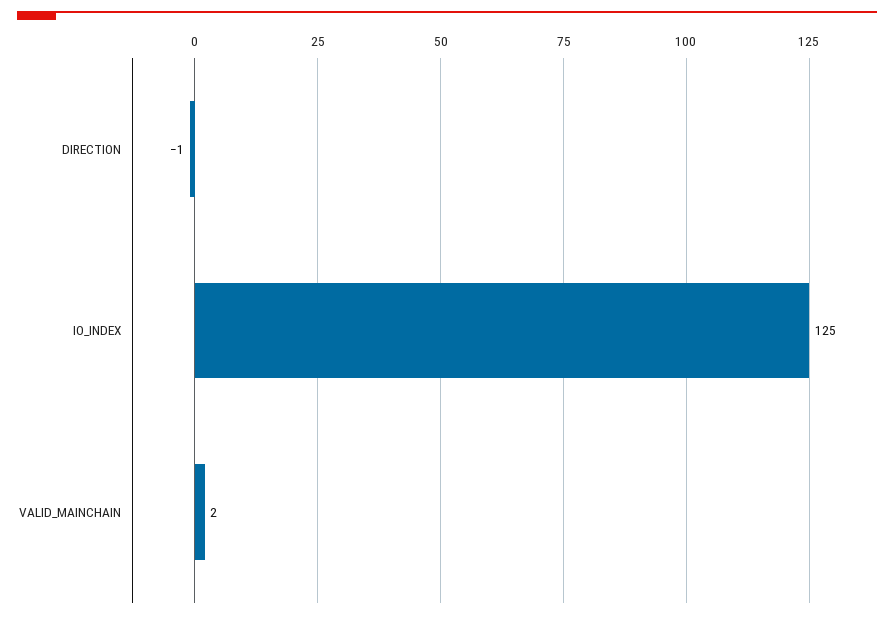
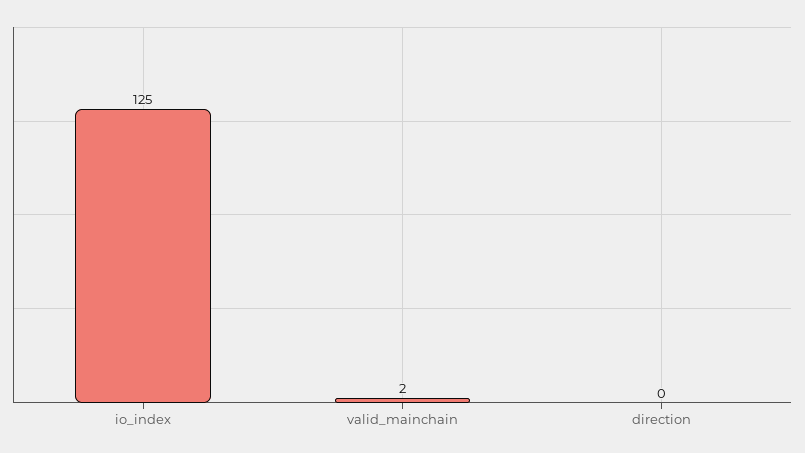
  {
-   "DIRECTION": -1,
+   "DIRECTION": 0,
    "IO_INDEX": 125,
    "VALID_MAINCHAIN": 2
  }

